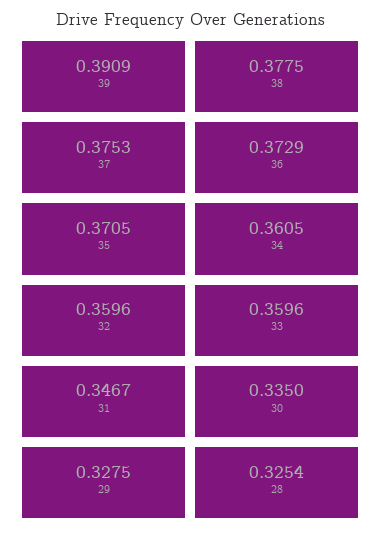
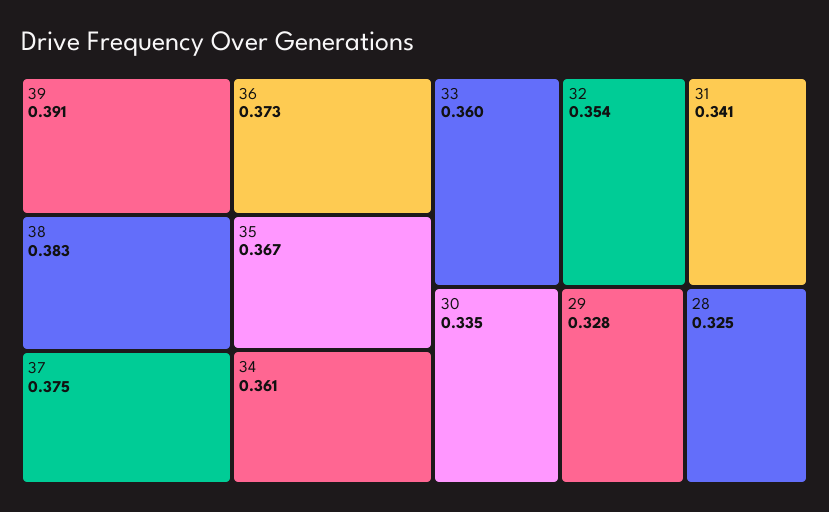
  {
    "39": 0.3909,
-   "38": 0.3775,
+   "38": 0.383,
    "37": 0.3753,
    "36": 0.3729,
-   "35": 0.3705,
+   "35": 0.367,
    "34": 0.3605,
-   "32": 0.3596,
+   "32": 0.354,
    "33": 0.3596,
-   "31": 0.3467,
+   "31": 0.341,
    "30": 0.335,
    "29": 0.3275,
    "28": 0.3254
  }

